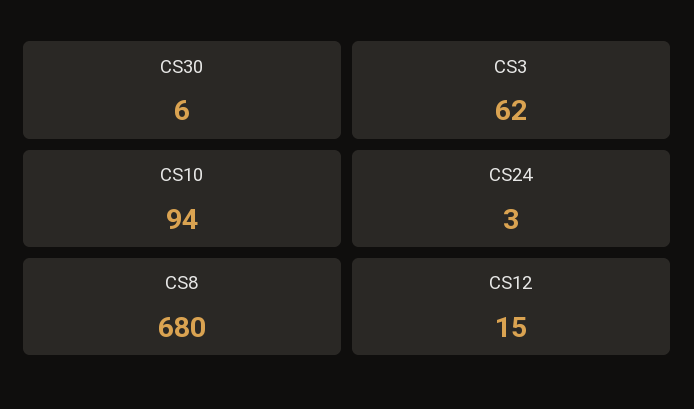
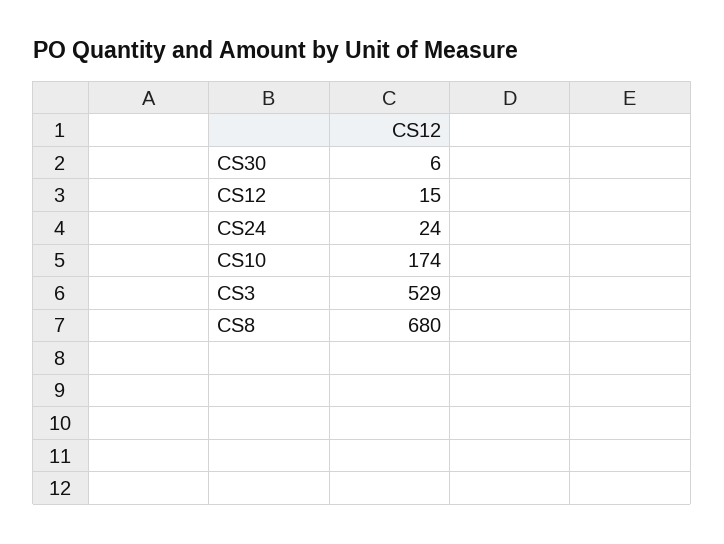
  {
    "CS30": 6,
-   "CS3": 62,
+   "CS3": 529,
-   "CS10": 94,
+   "CS10": 174,
-   "CS24": 3,
+   "CS24": 24,
    "CS8": 680,
    "CS12": 15
  }

